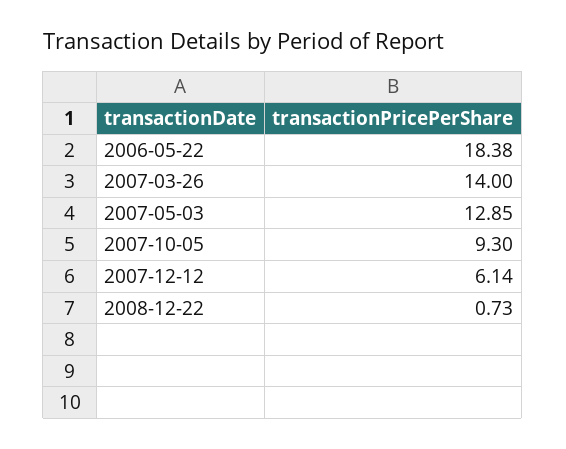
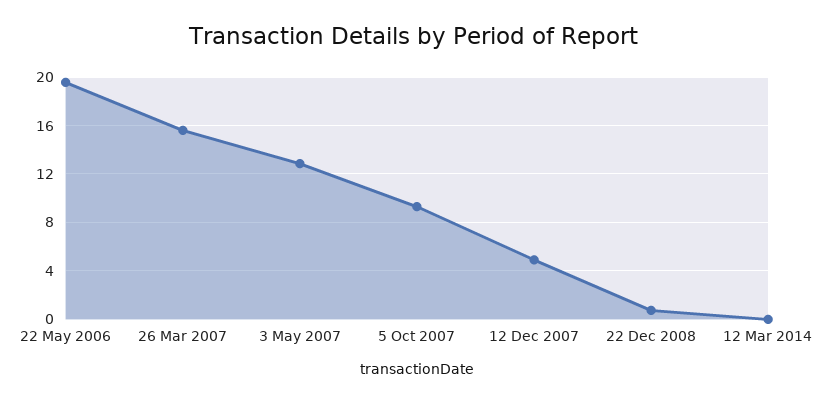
  {
-   "2006-05-22": 18.38,
+   "2006-05-22": 19.5,
-   "2007-03-26": 14,
+   "2007-03-26": 15.5,
    "2007-05-03": 12.85,
    "2007-10-05": 9.3,
-   "2007-12-12": 6.14,
+   "2007-12-12": 5,
-   "2008-12-22": 0.73
+   "2008-12-22": 0.73,
+   "12 Mar 2014": 0
  }

